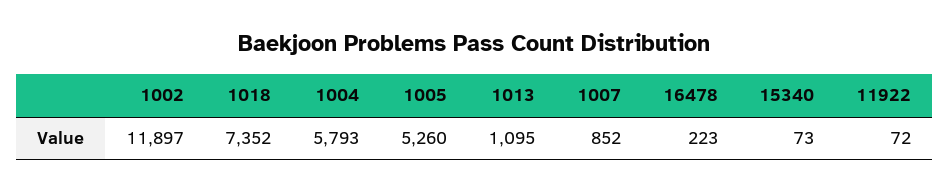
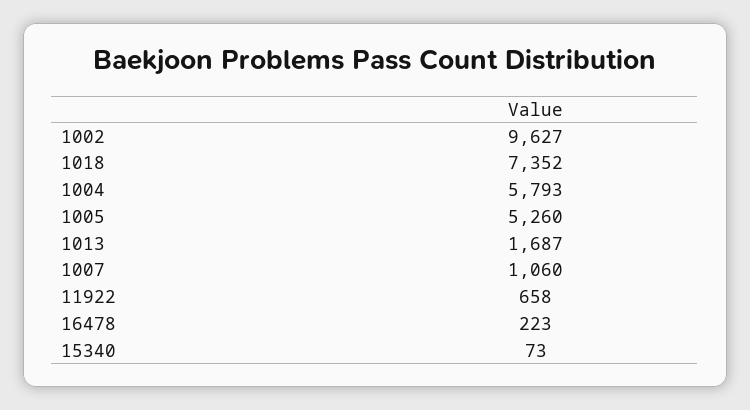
  {
-   "1002": 11897,
+   "1002": 9627,
    "1018": 7352,
    "1004": 5793,
    "1005": 5260,
-   "1013": 1095,
+   "1013": 1687,
-   "1007": 852,
+   "1007": 1060,
    "16478": 223,
    "15340": 73,
-   "11922": 72
+   "11922": 658
  }

